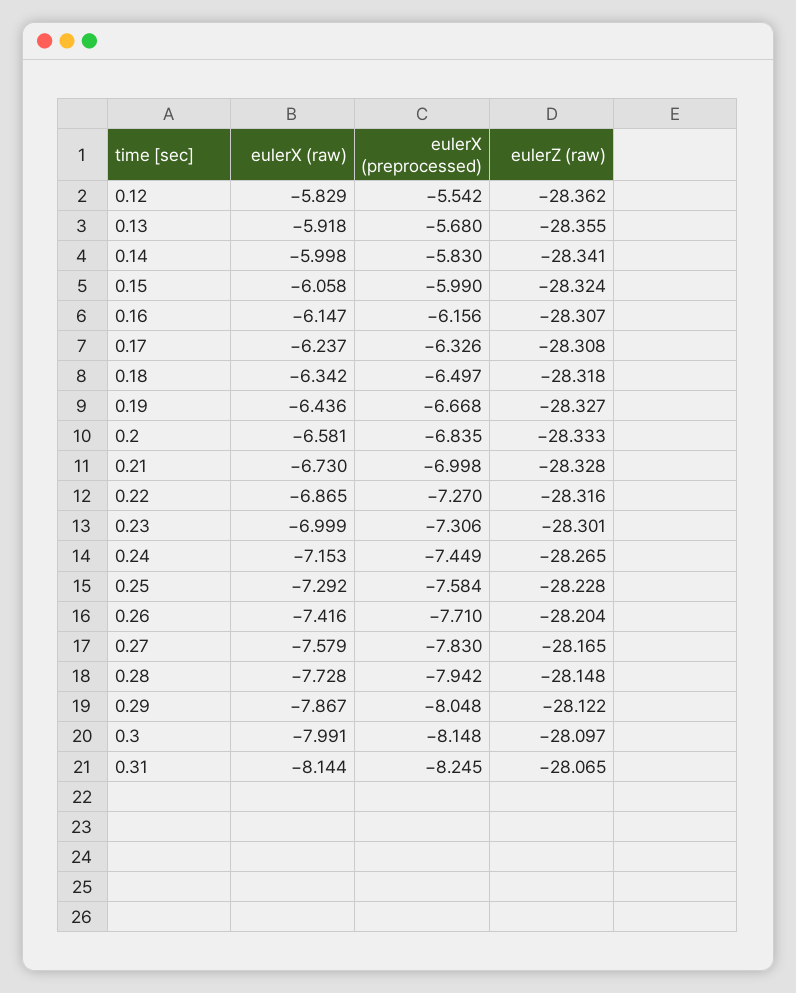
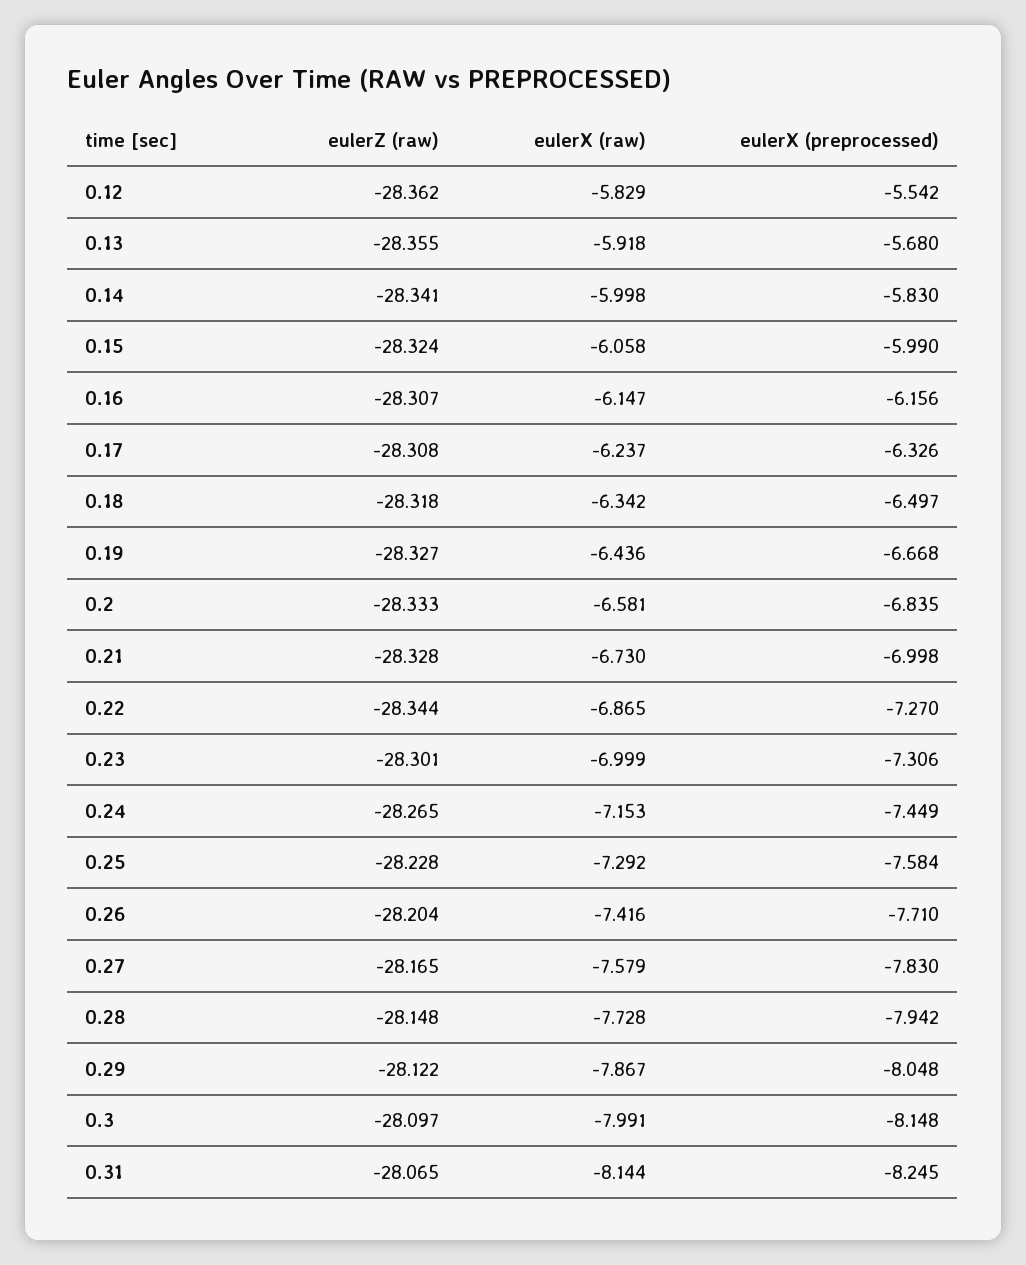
  {
    "eulerX (raw)": {
      "0.12": -5.829,
      "0.13": -5.918,
      "0.14": -5.998,
      "0.15": -6.058,
      "0.16": -6.147,
      "0.17": -6.237,
      "0.18": -6.342,
      "0.19": -6.436,
      "0.2": -6.581,
      "0.21": -6.73,
      "0.22": -6.865,
      "0.23": -6.999,
      "0.24": -7.153,
      "0.25": -7.292,
      "0.26": -7.416,
      "0.27": -7.579,
      "0.28": -7.728,
      "0.29": -7.867,
      "0.3": -7.991,
      "0.31": -8.144
    },
    "eulerX (preprocessed)": {
      "0.12": -5.542,
      "0.13": -5.68,
      "0.14": -5.83,
      "0.15": -5.99,
      "0.16": -6.156,
      "0.17": -6.326,
      "0.18": -6.497,
      "0.19": -6.668,
      "0.2": -6.835,
      "0.21": -6.998,
      "0.22": -7.27,
      "0.23": -7.306,
      "0.24": -7.449,
      "0.25": -7.584,
      "0.26": -7.71,
      "0.27": -7.83,
      "0.28": -7.942,
      "0.29": -8.048,
      "0.3": -8.148,
      "0.31": -8.245
    },
    "eulerZ (raw)": {
      "0.12": -28.362,
      "0.13": -28.355,
      "0.14": -28.341,
      "0.15": -28.324,
      "0.16": -28.307,
      "0.17": -28.308,
      "0.18": -28.318,
      "0.19": -28.327,
      "0.2": -28.333,
      "0.21": -28.328,
-     "0.22": -28.316,
+     "0.22": -28.344,
      "0.23": -28.301,
      "0.24": -28.265,
      "0.25": -28.228,
      "0.26": -28.204,
      "0.27": -28.165,
      "0.28": -28.148,
      "0.29": -28.122,
      "0.3": -28.097,
      "0.31": -28.065
    }
  }

